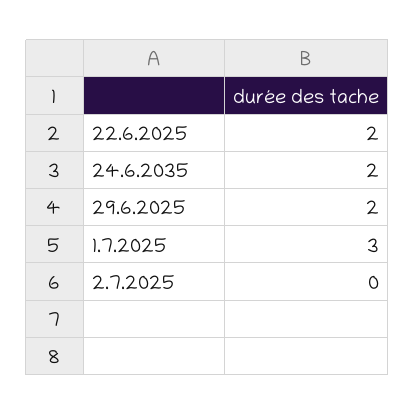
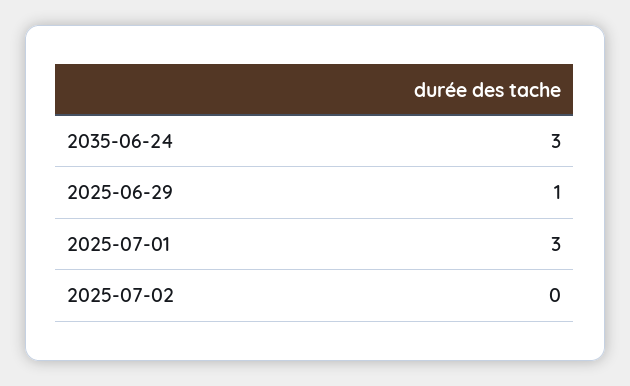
  {
-   "22.6.2025": 2,
-   "24.6.2035": 2,
+   "24.6.2035": 3,
-   "29.6.2025": 2,
+   "29.6.2025": 1,
    "1.7.2025": 3,
    "2.7.2025": 0
  }

